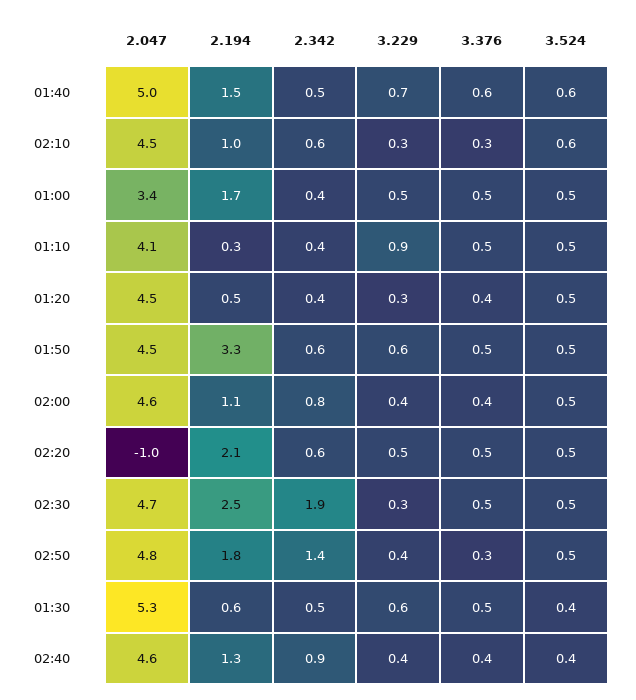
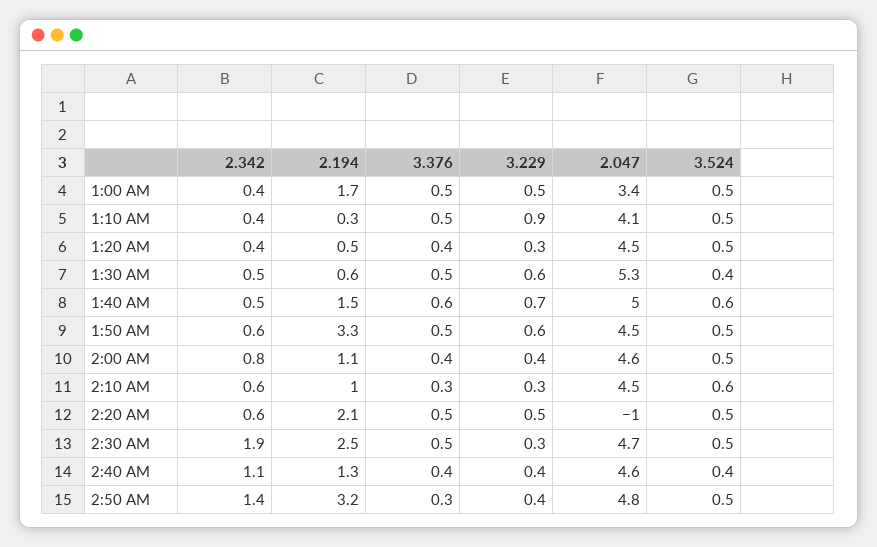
  {
    "2.047": {
      "01:40": 5,
      "02:10": 4.5,
      "01:00": 3.4,
      "01:10": 4.1,
      "01:20": 4.5,
      "01:50": 4.5,
      "02:00": 4.6,
      "02:20": -1,
      "02:30": 4.7,
      "02:50": 4.8,
      "01:30": 5.3,
      "02:40": 4.6
    },
    "2.194": {
      "01:40": 1.5,
      "02:10": 1,
      "01:00": 1.7,
      "01:10": 0.3,
      "01:20": 0.5,
      "01:50": 3.3,
      "02:00": 1.1,
      "02:20": 2.1,
      "02:30": 2.5,
-     "02:50": 1.8,
+     "02:50": 3.2,
      "01:30": 0.6,
      "02:40": 1.3
    },
    "2.342": {
      "01:40": 0.5,
      "02:10": 0.6,
      "01:00": 0.4,
      "01:10": 0.4,
      "01:20": 0.4,
      "01:50": 0.6,
      "02:00": 0.8,
      "02:20": 0.6,
      "02:30": 1.9,
      "02:50": 1.4,
      "01:30": 0.5,
-     "02:40": 0.9
+     "02:40": 1.1
    },
    "3.229": {
      "01:40": 0.7,
      "02:10": 0.3,
      "01:00": 0.5,
      "01:10": 0.9,
      "01:20": 0.3,
      "01:50": 0.6,
      "02:00": 0.4,
      "02:20": 0.5,
      "02:30": 0.3,
      "02:50": 0.4,
      "01:30": 0.6,
      "02:40": 0.4
    },
    "3.376": {
      "01:40": 0.6,
      "02:10": 0.3,
      "01:00": 0.5,
      "01:10": 0.5,
      "01:20": 0.4,
      "01:50": 0.5,
      "02:00": 0.4,
      "02:20": 0.5,
      "02:30": 0.5,
      "02:50": 0.3,
      "01:30": 0.5,
      "02:40": 0.4
    },
    "3.524": {
      "01:40": 0.6,
      "02:10": 0.6,
      "01:00": 0.5,
      "01:10": 0.5,
      "01:20": 0.5,
      "01:50": 0.5,
      "02:00": 0.5,
      "02:20": 0.5,
      "02:30": 0.5,
      "02:50": 0.5,
      "01:30": 0.4,
      "02:40": 0.4
    }
  }

